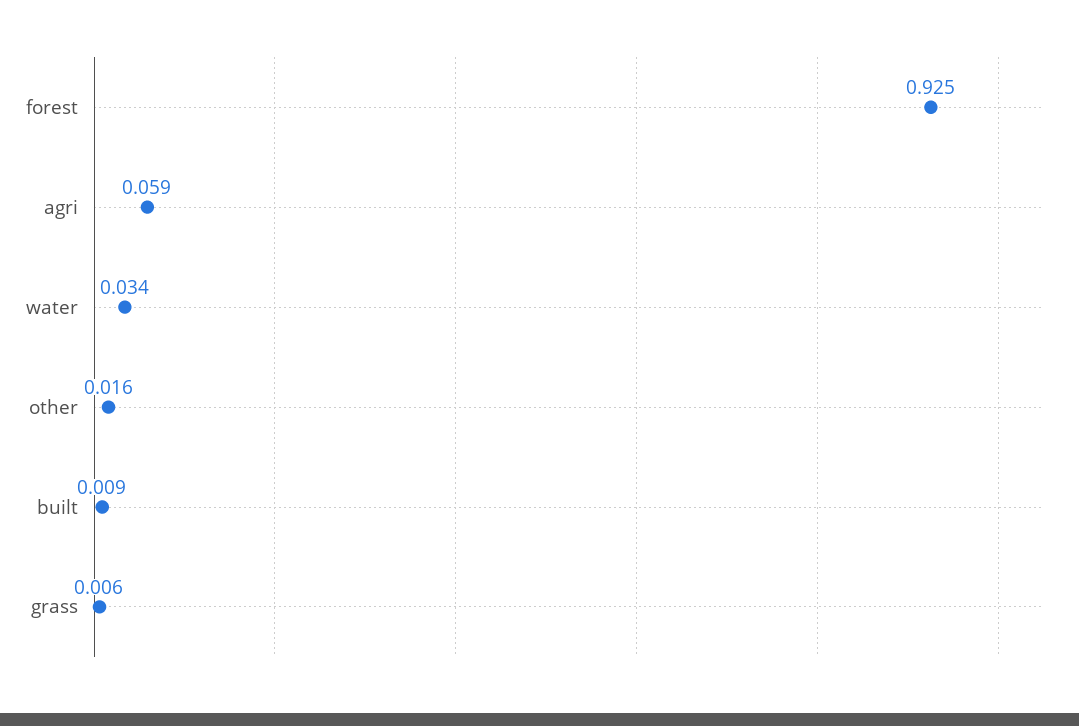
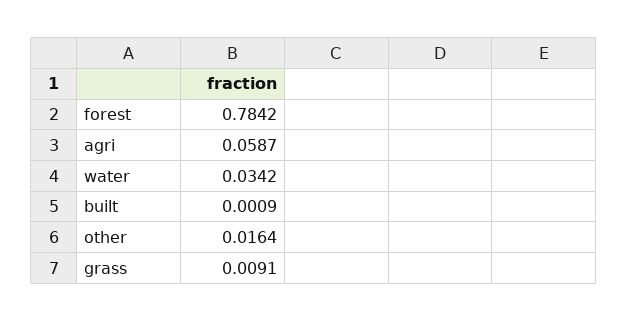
  {
-   "forest": 0.925,
+   "forest": 0.7842,
    "agri": 0.0587,
    "water": 0.0342,
    "other": 0.0164,
-   "built": 0.009,
+   "built": 0.0009,
-   "grass": 0.006
+   "grass": 0.0091
  }

